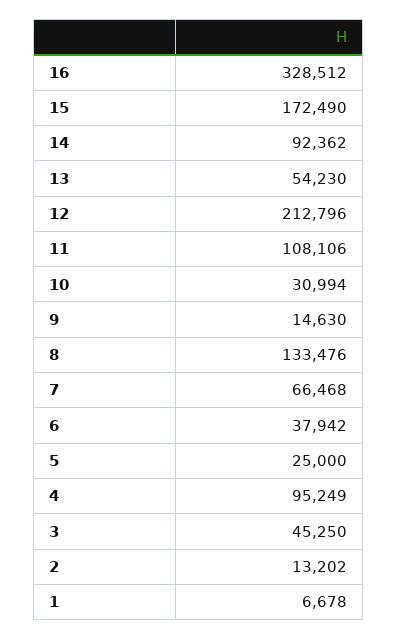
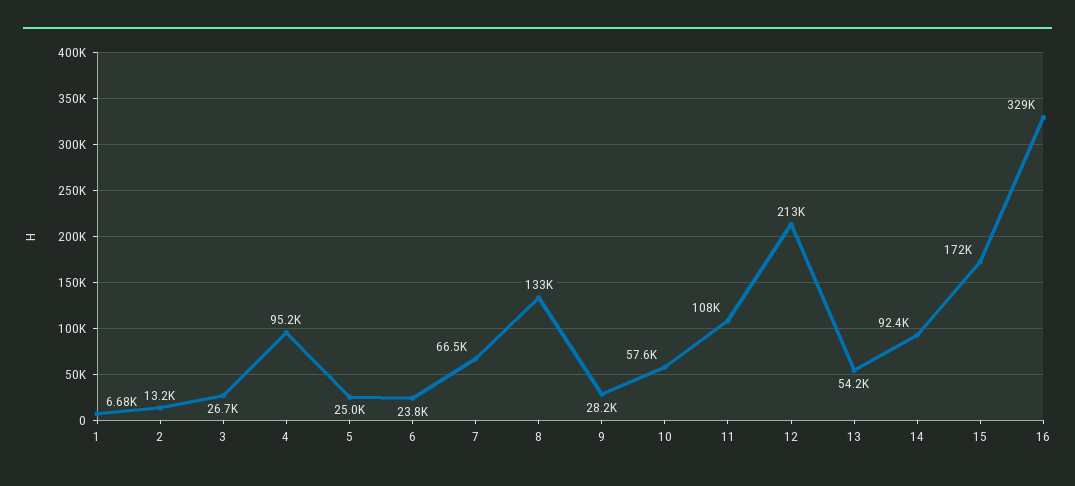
  {
    "16": 328512,
    "15": 172490,
    "14": 92362,
    "13": 54230,
    "12": 212796,
    "11": 108106,
-   "10": 30994,
+   "10": 57600,
-   "9": 14630,
+   "9": 28200,
    "8": 133476,
    "7": 66468,
-   "6": 37942,
+   "6": 23800,
    "5": 25000,
    "4": 95249,
-   "3": 45250,
+   "3": 26700,
    "2": 13202,
    "1": 6678
  }

